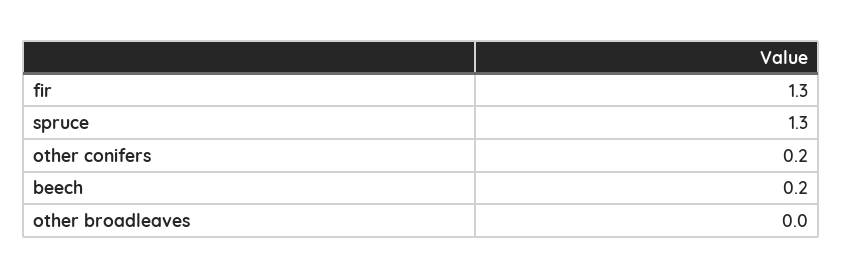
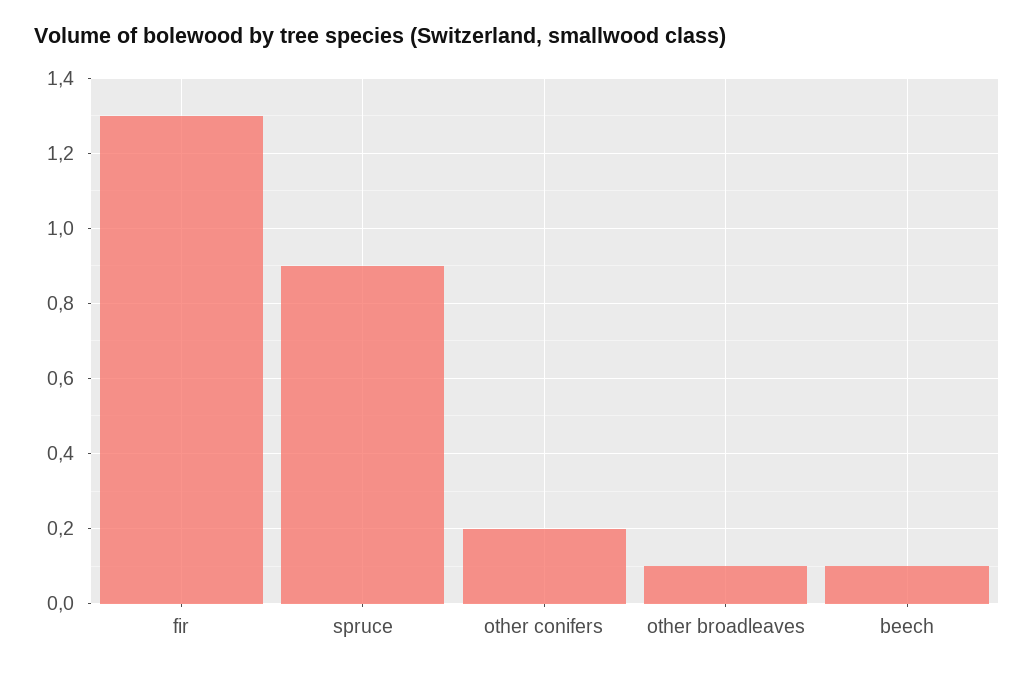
  {
    "fir": 1.3,
-   "spruce": 1.3,
+   "spruce": 0.9,
    "other conifers": 0.2,
-   "beech": 0.2,
+   "beech": 0.1,
-   "other broadleaves": 0
+   "other broadleaves": 0.1
  }

